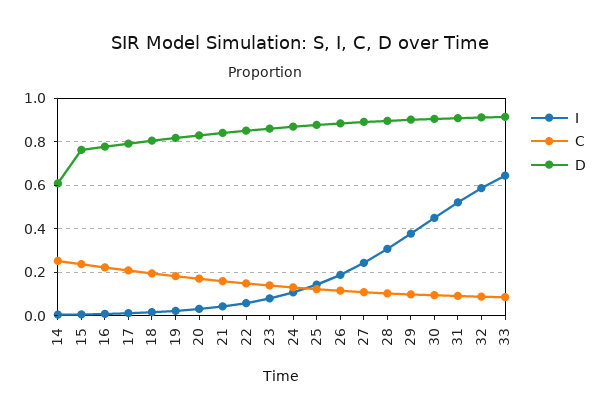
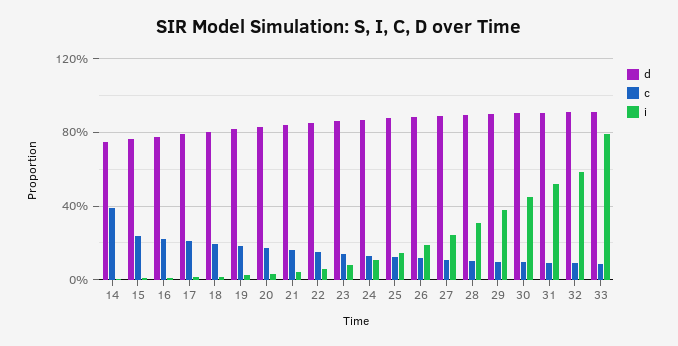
  {
    "I": {
      "14": 0,
      "15": 0,
      "16": 0,
      "17": 0,
      "18": 0,
      "19": 0,
      "20": 0.05,
      "21": 0.05,
      "22": 0.05,
      "23": 0.1,
      "24": 0.1,
      "25": 0.15,
      "26": 0.2,
      "27": 0.25,
      "28": 0.3,
      "29": 0.4,
      "30": 0.45,
      "31": 0.5,
      "32": 0.6,
-     "33": 0.65
+     "33": 0.8
    },
    "C": {
-     "14": 0.25,
+     "14": 0.4,
      "15": 0.25,
      "16": 0.2,
      "17": 0.2,
      "18": 0.2,
      "19": 0.2,
      "20": 0.15,
      "21": 0.15,
      "22": 0.15,
      "23": 0.15,
      "24": 0.15,
      "25": 0.1,
      "26": 0.1,
      "27": 0.1,
      "28": 0.1,
      "29": 0.1,
      "30": 0.1,
      "31": 0.1,
      "32": 0.1,
      "33": 0.1
    },
    "D": {
-     "14": 0.6,
+     "14": 0.75,
      "15": 0.75,
      "16": 0.8,
      "17": 0.8,
      "18": 0.8,
      "19": 0.8,
      "20": 0.85,
      "21": 0.85,
      "22": 0.85,
      "23": 0.85,
      "24": 0.85,
      "25": 0.9,
      "26": 0.9,
      "27": 0.9,
      "28": 0.9,
      "29": 0.9,
      "30": 0.9,
      "31": 0.9,
      "32": 0.9,
      "33": 0.9
    }
  }

